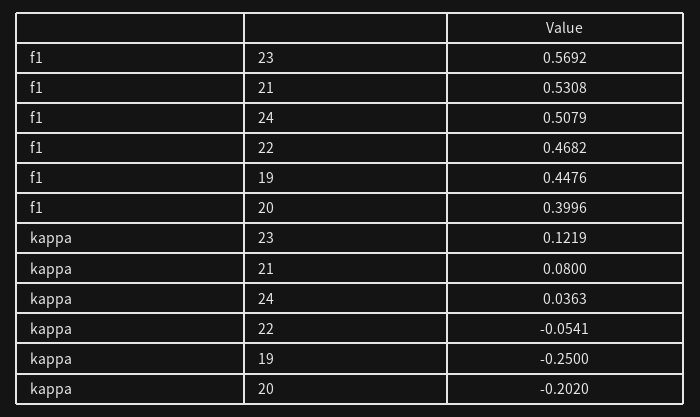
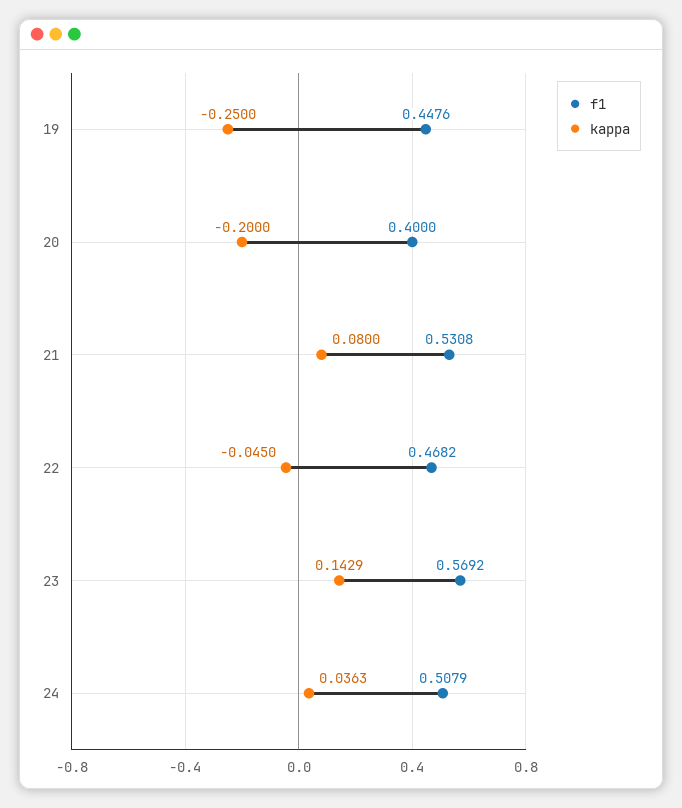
  {
    "f1": {
      "23": 0.5692,
      "21": 0.5308,
      "24": 0.5079,
      "22": 0.4682,
      "19": 0.4476,
-     "20": 0.3996
+     "20": 0.4
    },
    "kappa": {
-     "23": 0.1219,
+     "23": 0.1429,
      "21": 0.08,
      "24": 0.0363,
-     "22": -0.0541,
+     "22": -0.045,
      "19": -0.25,
-     "20": -0.202
+     "20": -0.2
    }
  }

